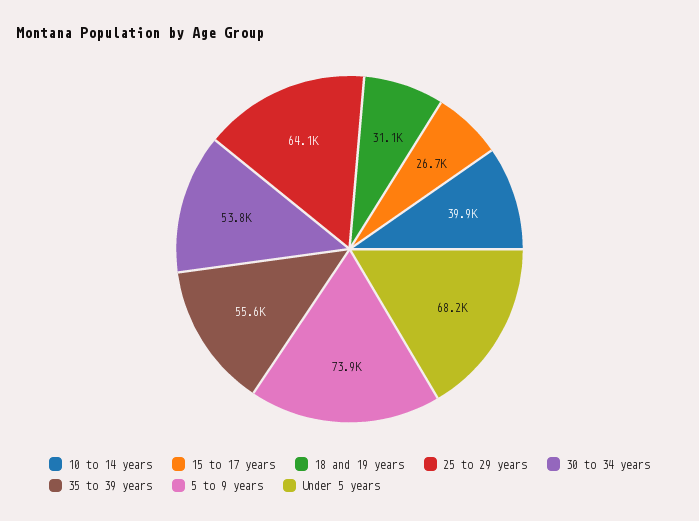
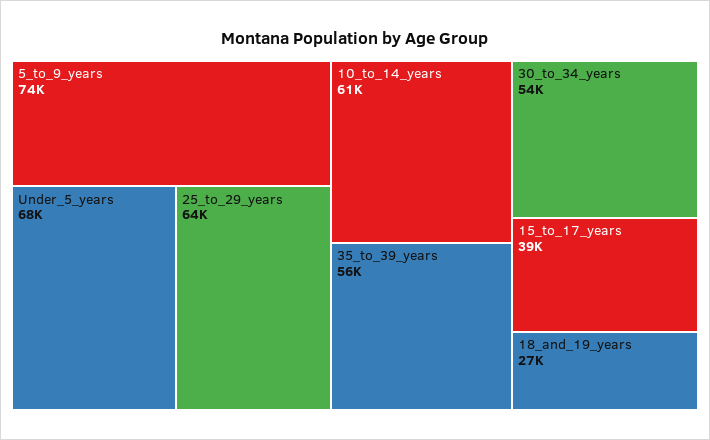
  {
-   "10 to 14 years": 39900,
+   "10 to 14 years": 61000,
-   "15 to 17 years": 26700,
+   "15 to 17 years": 39000,
-   "18 and 19 years": 31100,
+   "18 and 19 years": 27000,
    "25 to 29 years": 64100,
    "30 to 34 years": 53800,
    "35 to 39 years": 55600,
    "5 to 9 years": 73900,
    "Under 5 years": 68200
  }

